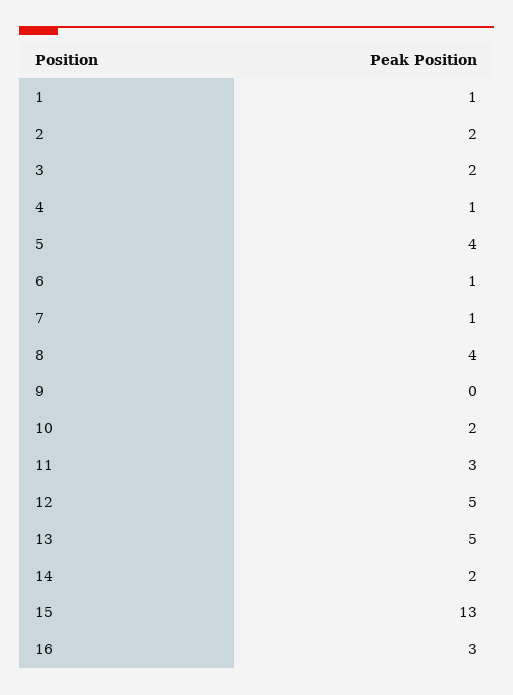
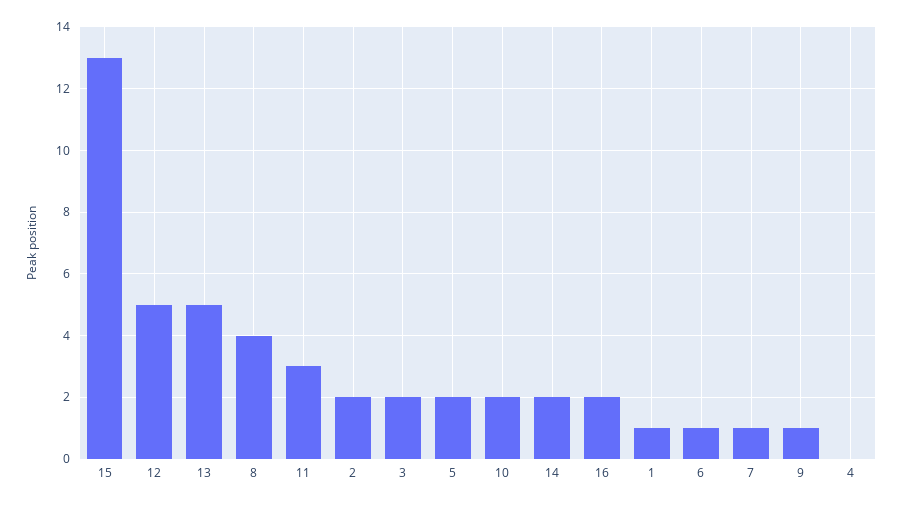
  {
    "1": 1,
    "2": 2,
    "3": 2,
-   "4": 1,
+   "4": 0,
-   "5": 4,
+   "5": 2,
    "6": 1,
    "7": 1,
    "8": 4,
-   "9": 0,
+   "9": 1,
    "10": 2,
    "11": 3,
    "12": 5,
    "13": 5,
    "14": 2,
    "15": 13,
-   "16": 3
+   "16": 2
  }

